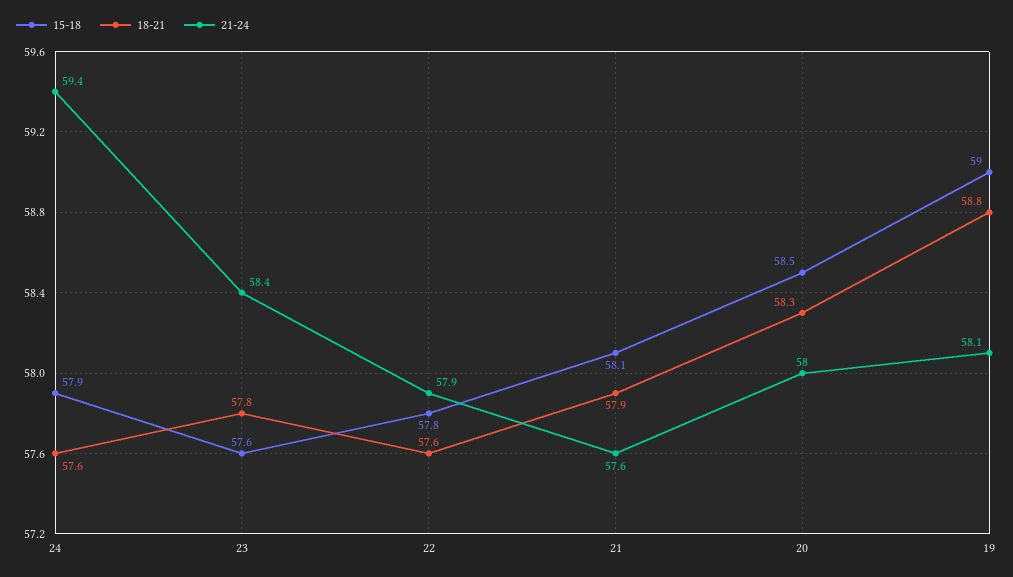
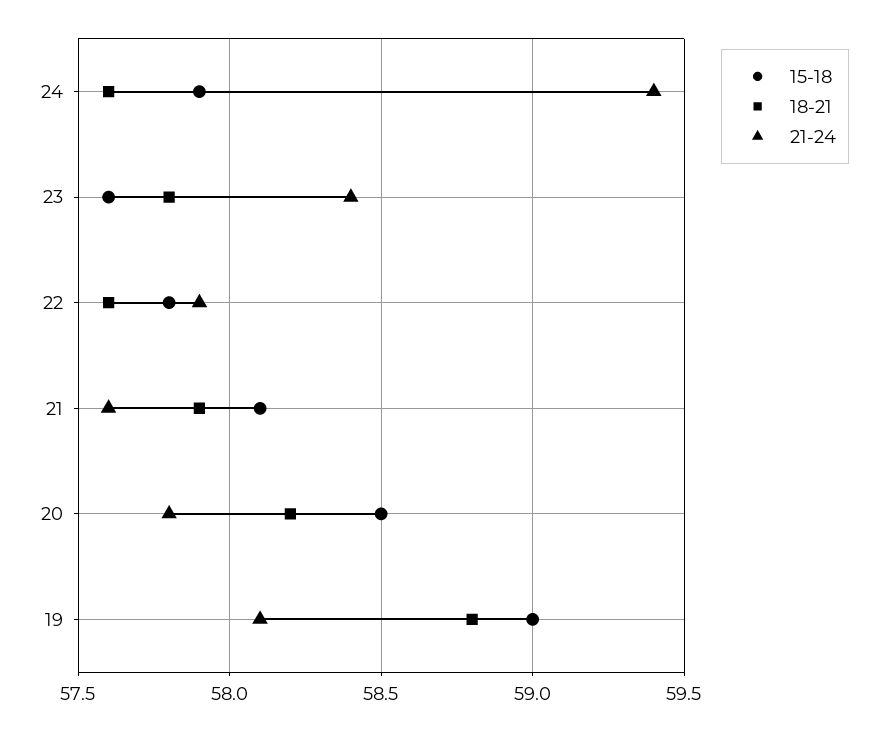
  {
    "15-18": {
      "24": 57.9,
      "23": 57.6,
      "22": 57.8,
      "21": 58.1,
      "20": 58.5,
      "19": 59
    },
    "18-21": {
      "24": 57.6,
      "23": 57.8,
      "22": 57.6,
      "21": 57.9,
-     "20": 58.3,
+     "20": 58.2,
      "19": 58.8
    },
    "21-24": {
      "24": 59.4,
      "23": 58.4,
      "22": 57.9,
      "21": 57.6,
-     "20": 58,
+     "20": 57.8,
      "19": 58.1
    }
  }

